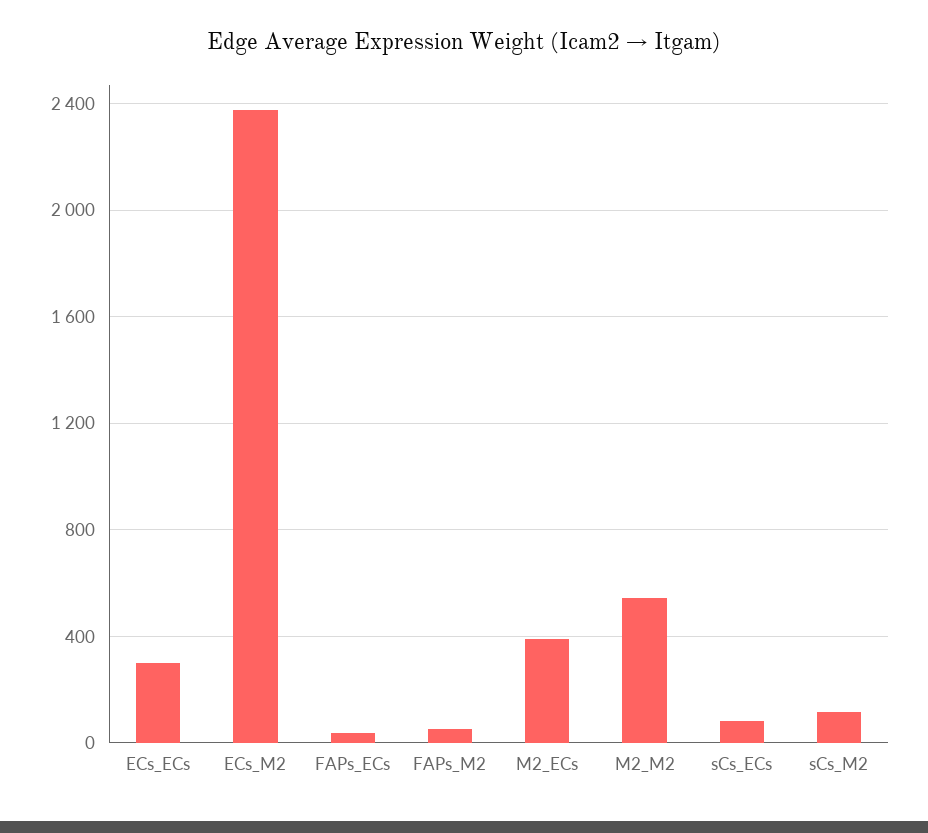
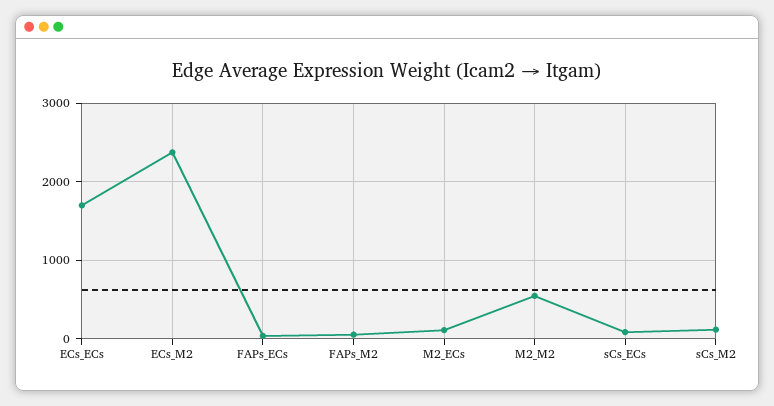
  {
-   "ECs_ECs": 300,
+   "ECs_ECs": 1700,
    "ECs_M2": 2400,
    "FAPs_ECs": 50,
    "FAPs_M2": 50,
-   "M2_ECs": 400,
+   "M2_ECs": 100,
    "M2_M2": 550,
    "sCs_ECs": 100,
    "sCs_M2": 100
  }

